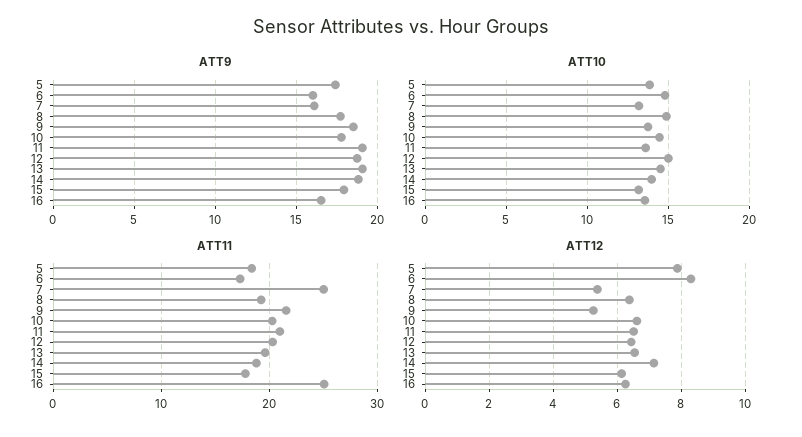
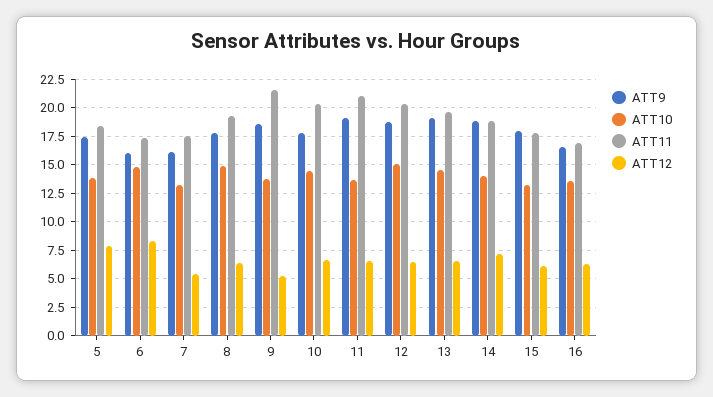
  {
    "ATT9": {
      "5": 17.5,
      "6": 16,
      "7": 16,
      "8": 17.5,
      "9": 18.5,
      "10": 18,
      "11": 19,
      "12": 19,
      "13": 19,
      "14": 19,
      "15": 18,
      "16": 16.5
    },
    "ATT10": {
      "5": 14,
      "6": 15,
      "7": 13,
      "8": 15,
      "9": 14,
      "10": 14.5,
      "11": 13.5,
      "12": 15,
      "13": 14.5,
      "14": 14,
      "15": 13,
      "16": 13.5
    },
    "ATT11": {
      "5": 18,
      "6": 17,
-     "7": 25,
+     "7": 17.5,
      "8": 19,
      "9": 22,
      "10": 20,
      "11": 21,
      "12": 20,
      "13": 20,
      "14": 19,
      "15": 18,
-     "16": 25
+     "16": 17.5
    },
    "ATT12": {
      "5": 7.8,
      "6": 8.4,
      "7": 5.4,
      "8": 6.4,
      "9": 5.2,
      "10": 6.6,
      "11": 6.6,
      "12": 6.4,
      "13": 6.6,
      "14": 7.2,
      "15": 6.2,
      "16": 6.2
    }
  }

